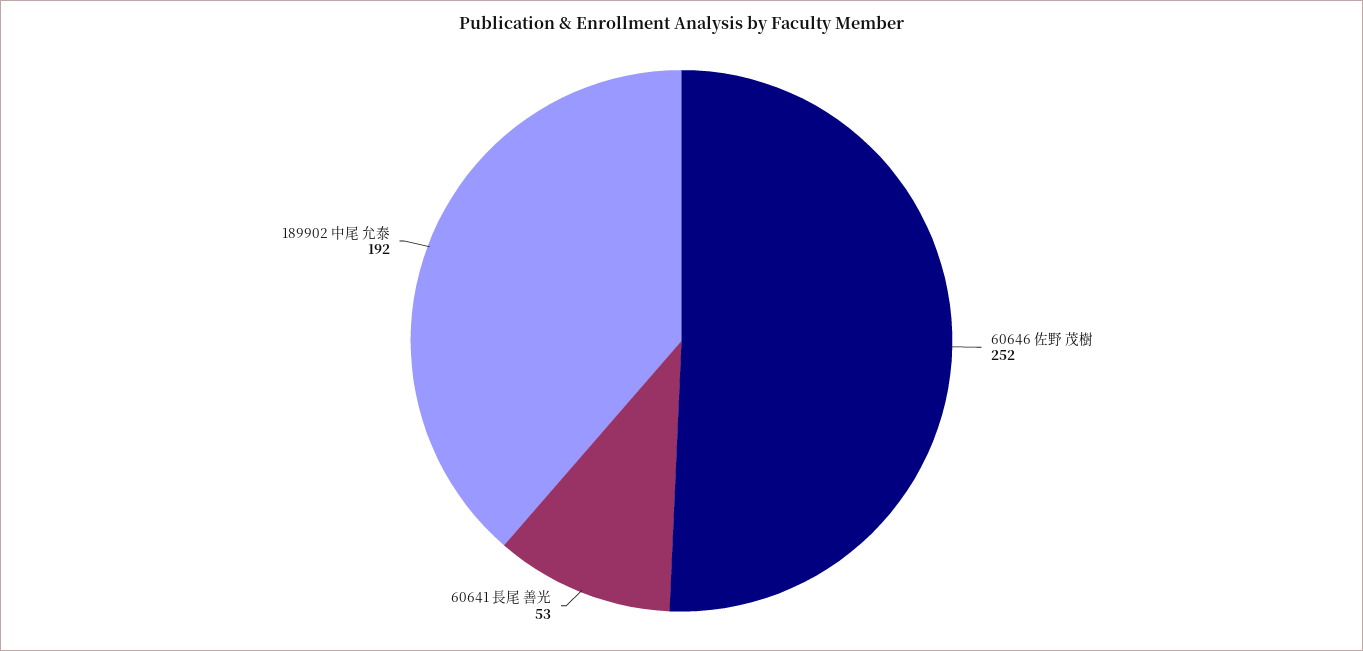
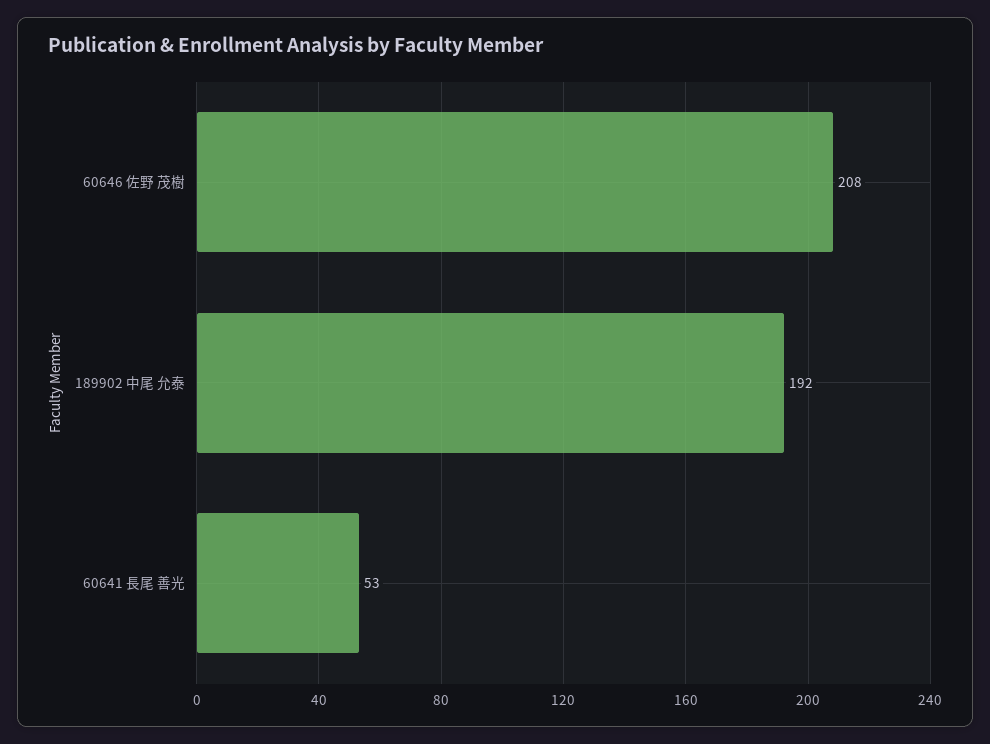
  {
-   "60646 佐野 茂樹": 252,
+   "60646 佐野 茂樹": 208,
    "60641 長尾 善光": 53,
    "189902 中尾 允泰": 192
  }

